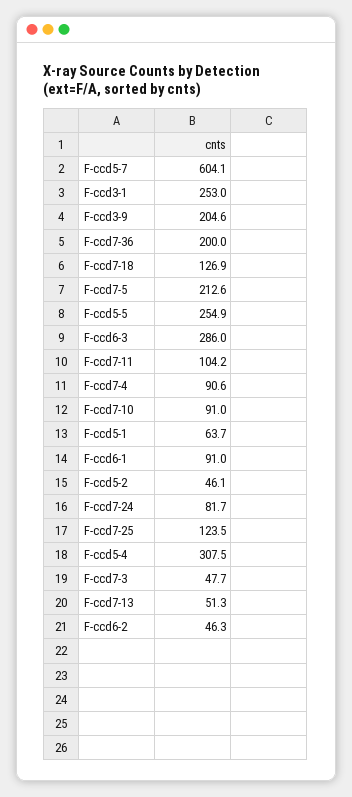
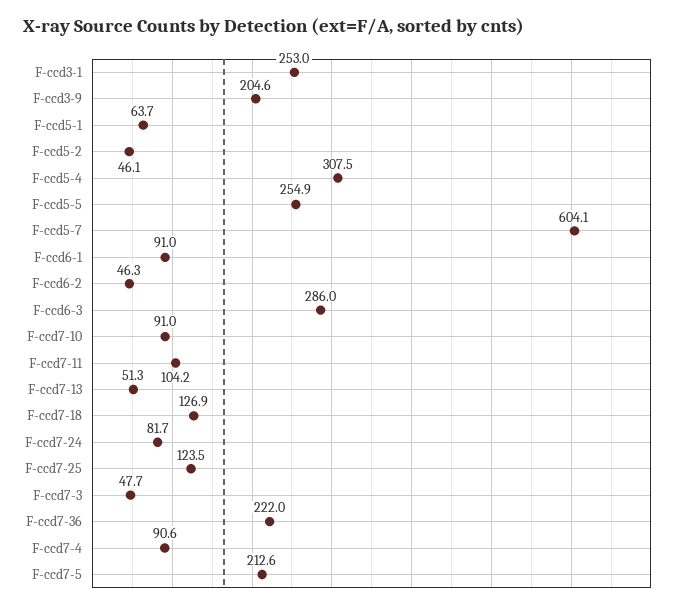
  {
    "F-ccd5-7": 604.1,
    "F-ccd3-1": 253,
    "F-ccd3-9": 204.6,
-   "F-ccd7-36": 200,
+   "F-ccd7-36": 222,
    "F-ccd7-18": 126.9,
    "F-ccd7-5": 212.6,
    "F-ccd5-5": 254.9,
    "F-ccd6-3": 286,
    "F-ccd7-11": 104.2,
    "F-ccd7-4": 90.6,
    "F-ccd7-10": 91,
    "F-ccd5-1": 63.7,
    "F-ccd6-1": 91,
    "F-ccd5-2": 46.1,
    "F-ccd7-24": 81.7,
    "F-ccd7-25": 123.5,
    "F-ccd5-4": 307.5,
    "F-ccd7-3": 47.7,
    "F-ccd7-13": 51.3,
    "F-ccd6-2": 46.3
  }

